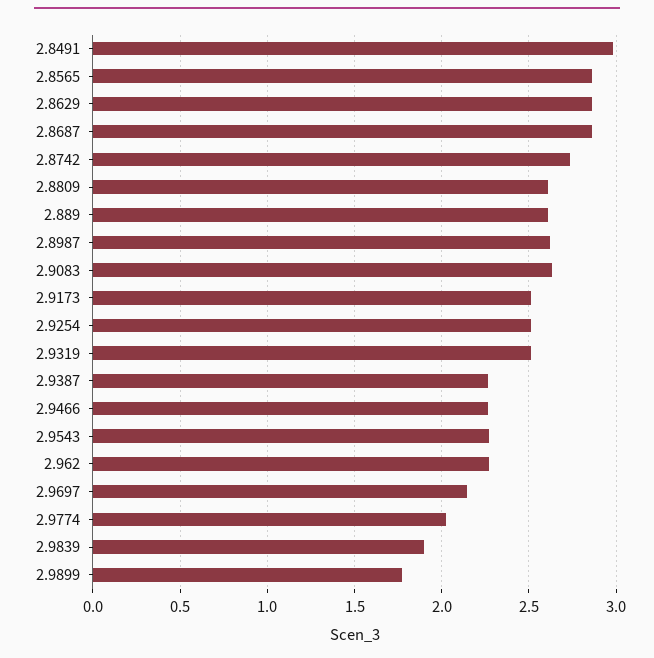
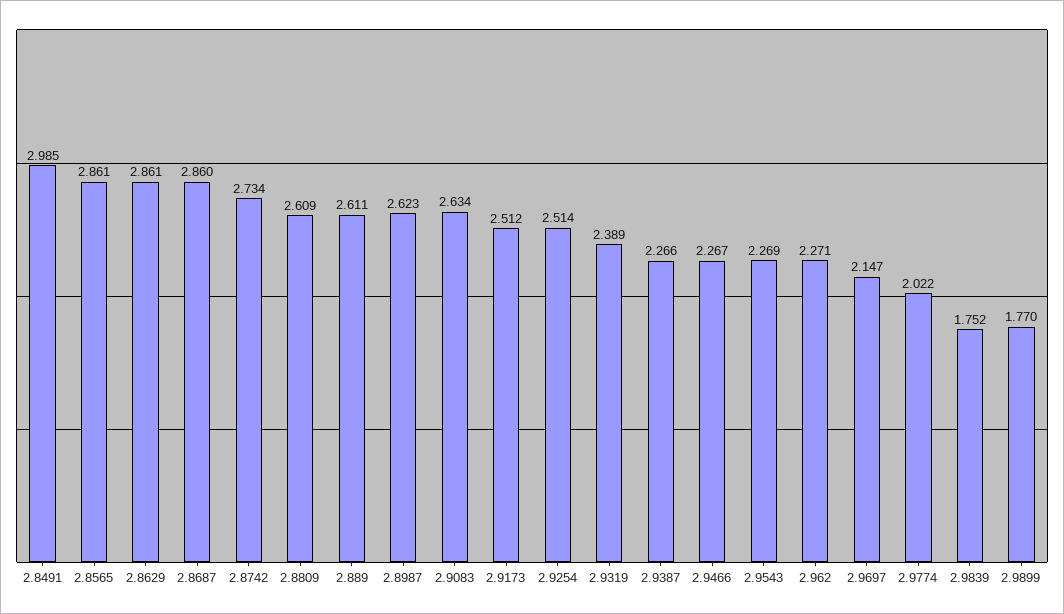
  {
    "2.8491": 2.985,
    "2.8565": 2.861,
    "2.8629": 2.861,
    "2.8687": 2.86,
    "2.8742": 2.734,
    "2.8809": 2.609,
    "2.889": 2.611,
    "2.8987": 2.623,
    "2.9083": 2.634,
    "2.9173": 2.512,
    "2.9254": 2.514,
-   "2.9319": 2.5,
+   "2.9319": 2.389,
    "2.9387": 2.266,
    "2.9466": 2.267,
    "2.9543": 2.269,
    "2.962": 2.271,
    "2.9697": 2.147,
    "2.9774": 2.022,
-   "2.9839": 1.9,
+   "2.9839": 1.752,
    "2.9899": 1.77
  }

